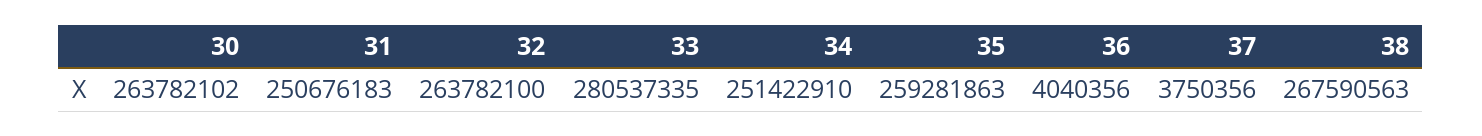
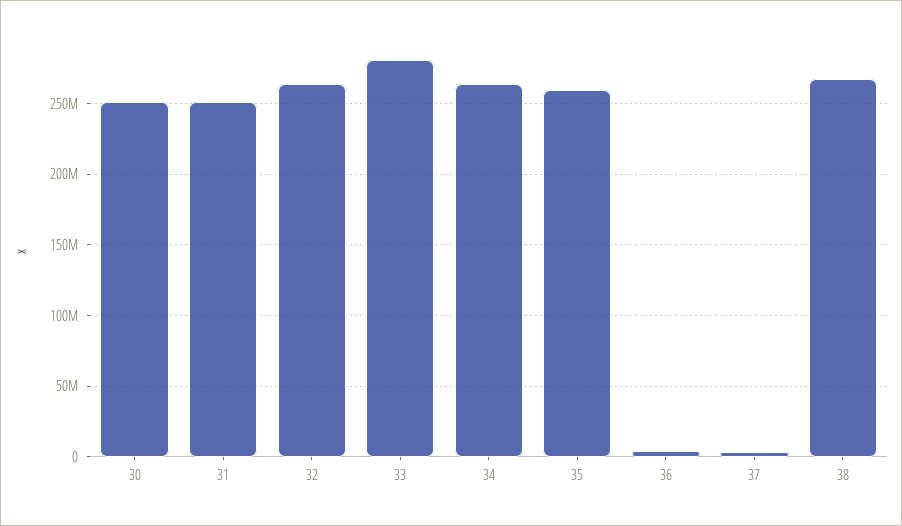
  {
-   "30": 263782102,
+   "30": 250000000,
    "31": 250676183,
    "32": 263782100,
    "33": 280537335,
-   "34": 251422910,
+   "34": 265000000,
    "35": 259281863,
    "36": 4040356,
    "37": 3750356,
    "38": 267590563
  }

